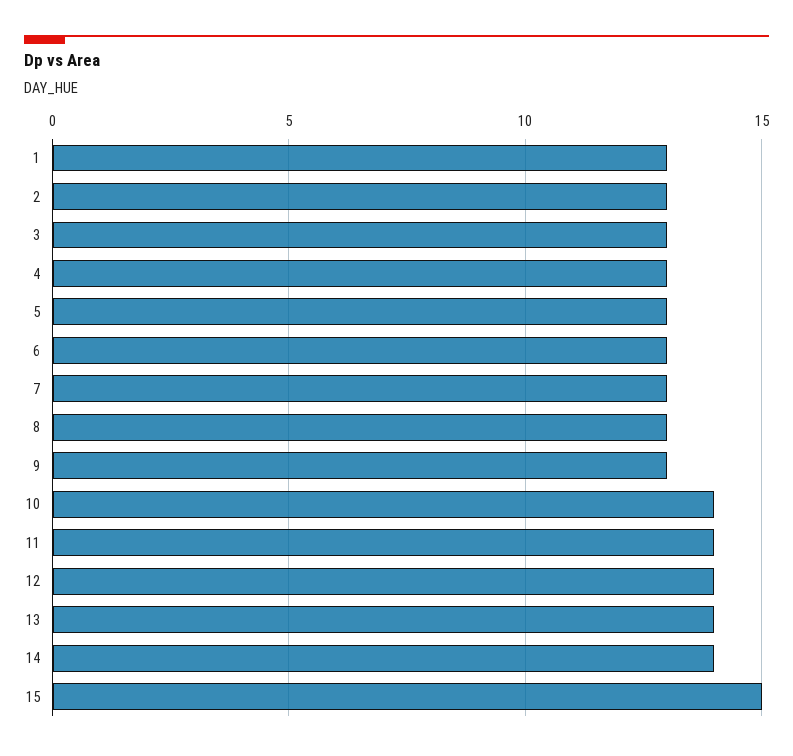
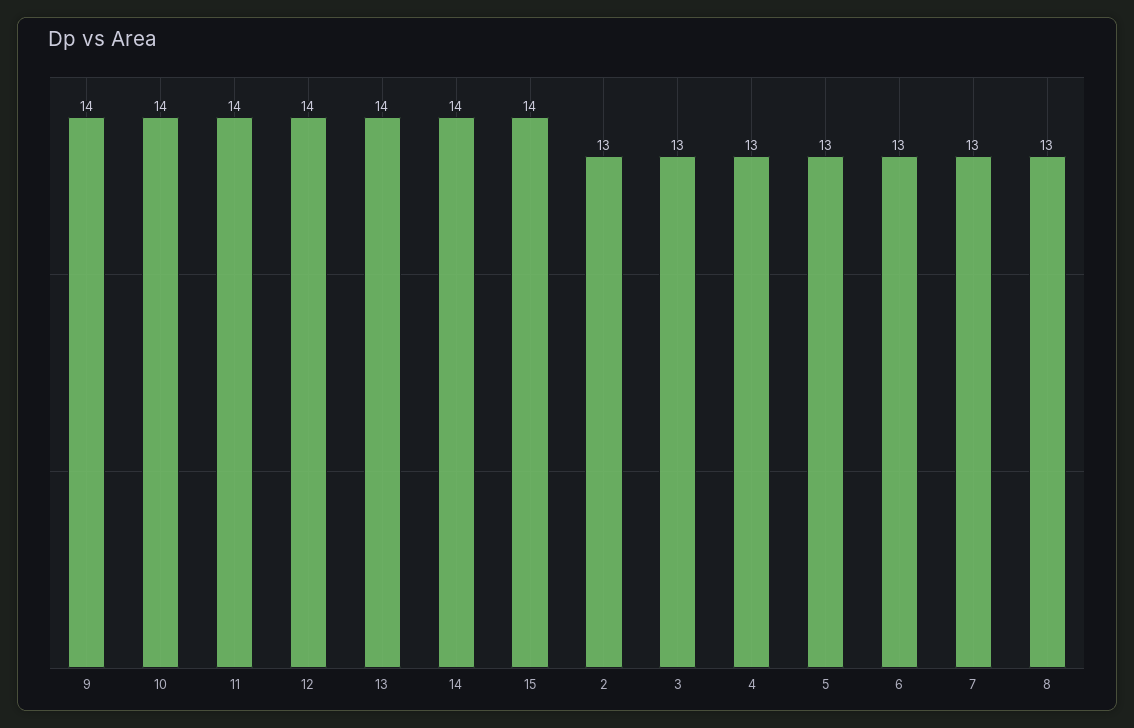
  {
-   "1": 13,
    "2": 13,
    "3": 13,
    "4": 13,
    "5": 13,
    "6": 13,
    "7": 13,
    "8": 13,
-   "9": 13,
+   "9": 14,
    "10": 14,
    "11": 14,
    "12": 14,
    "13": 14,
    "14": 14,
-   "15": 15
+   "15": 14
  }

